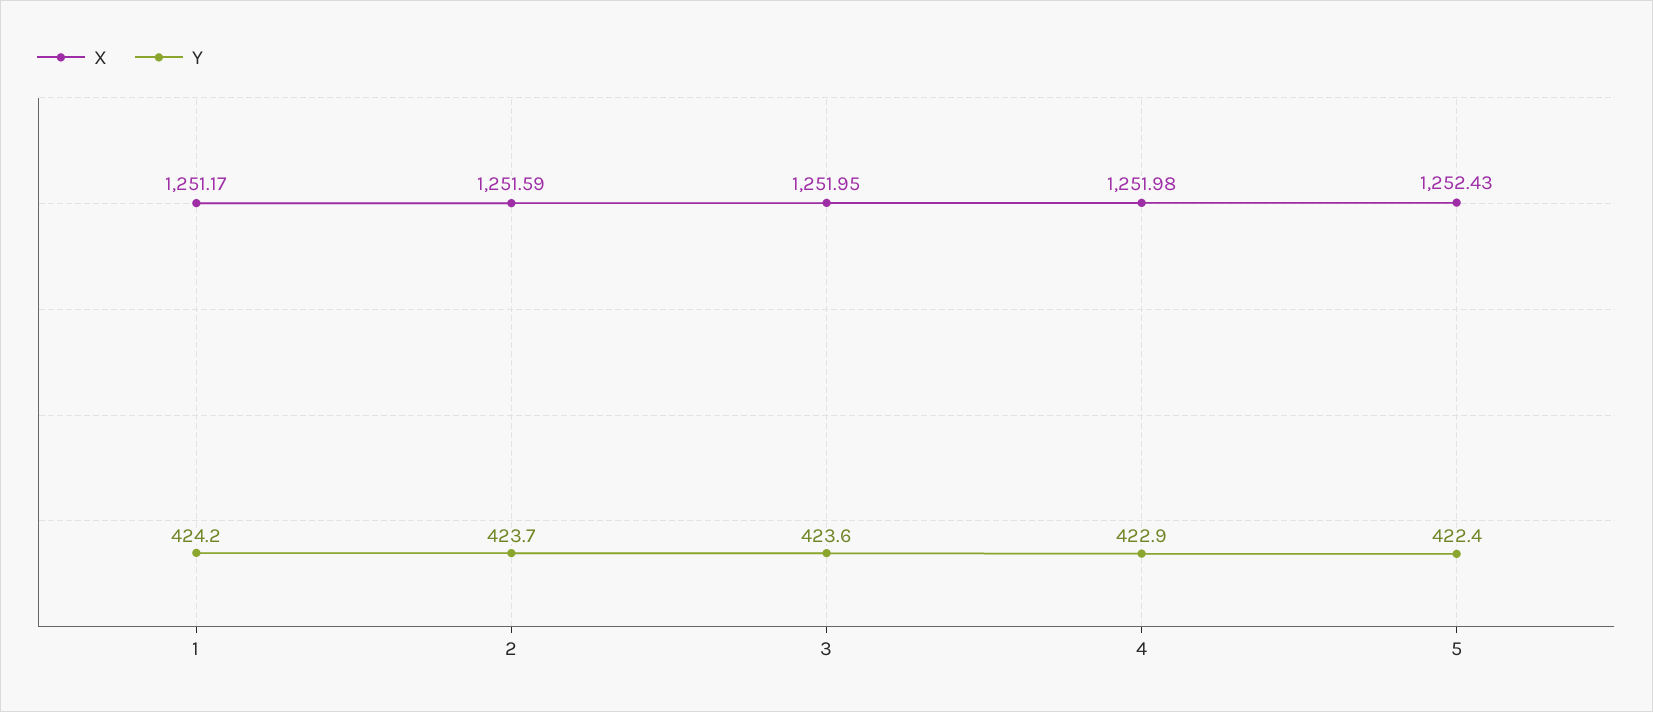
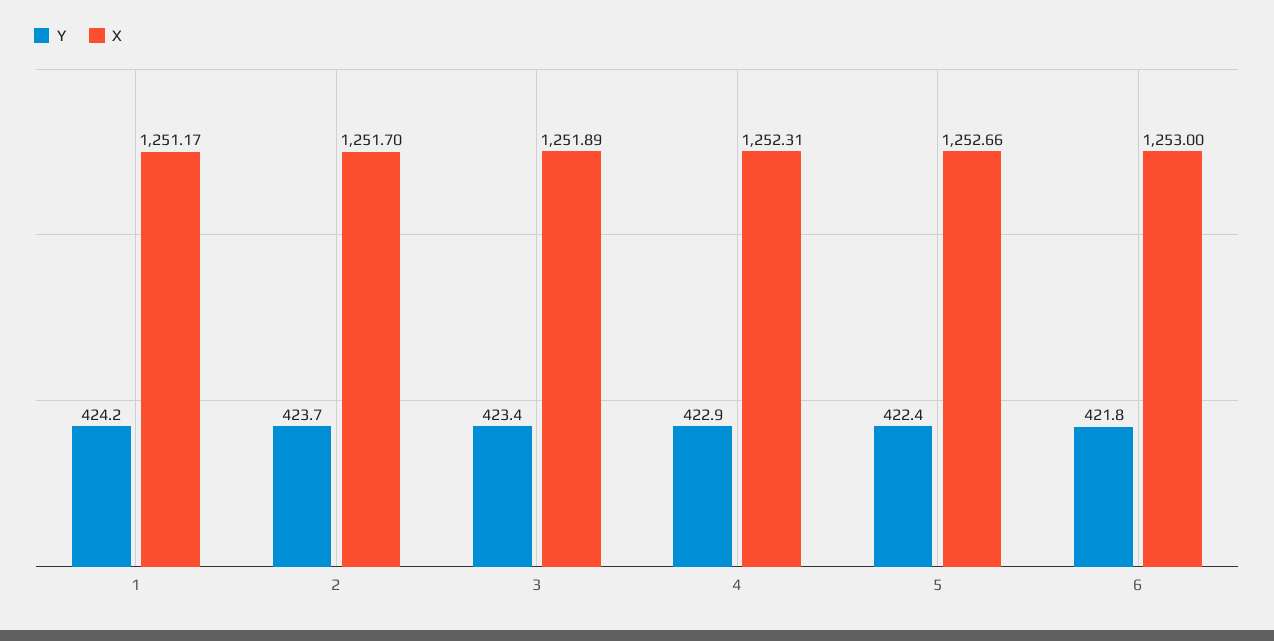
  {
    "X": {
      "1": 1251.17,
-     "2": 1251.59,
+     "2": 1251.7,
-     "3": 1251.95,
+     "3": 1251.89,
-     "4": 1251.98,
+     "4": 1252.31,
-     "5": 1252.43
+     "5": 1252.66,
+     "6": 1253
    },
    "Y": {
      "1": 424.2,
      "2": 423.7,
-     "3": 423.6,
+     "3": 423.4,
      "4": 422.9,
-     "5": 422.4
+     "5": 422.4,
+     "6": 421.8
    }
  }

